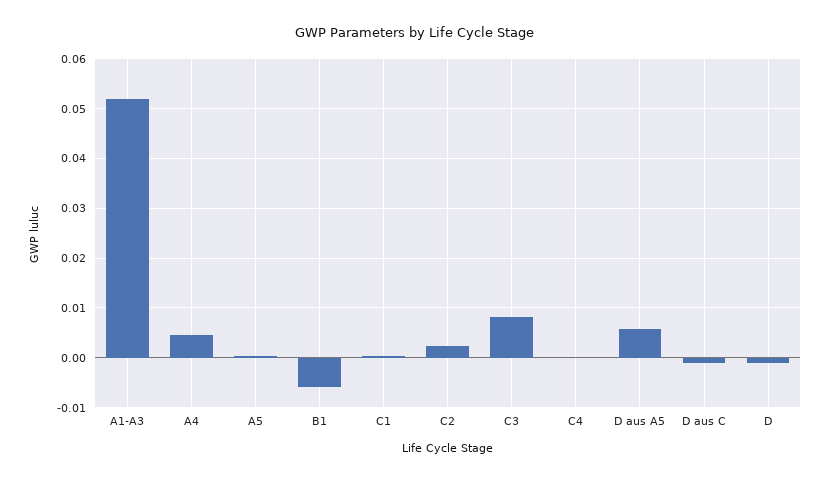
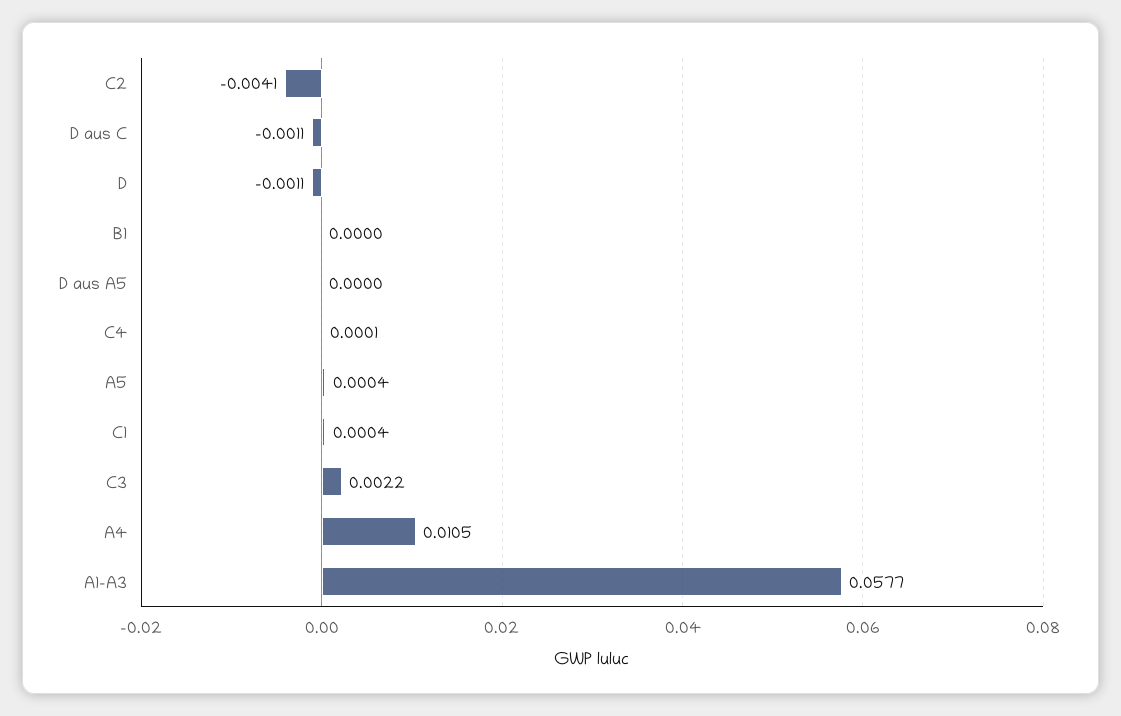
  {
-   "A1-A3": 0.052,
+   "A1-A3": 0.0577,
-   "A4": 0.004,
+   "A4": 0.0105,
    "A5": 0.0004,
-   "B1": -0.006,
+   "B1": 0,
    "C1": 0.0004,
-   "C2": 0.002,
+   "C2": -0.0041,
-   "C3": 0.008,
+   "C3": 0.0022,
    "C4": 0.0001,
-   "D aus A5": 0.006,
+   "D aus A5": 0,
    "D aus C": -0.0011,
    "D": -0.0011
  }

